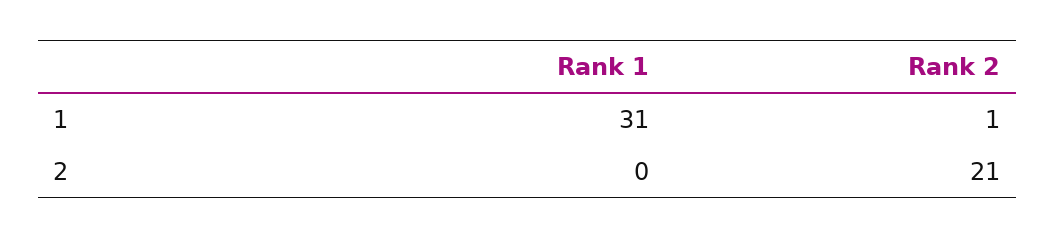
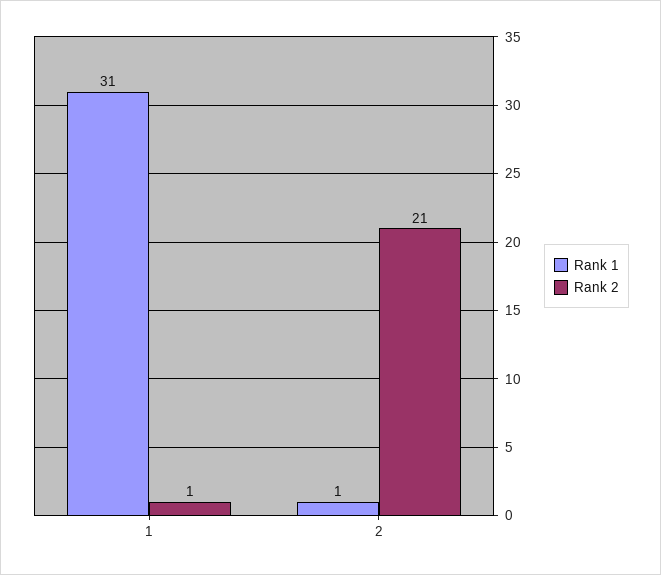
  {
    "Rank 1": {
      "1": 31,
-     "2": 0
+     "2": 1
    },
    "Rank 2": {
      "1": 1,
      "2": 21
    }
  }

